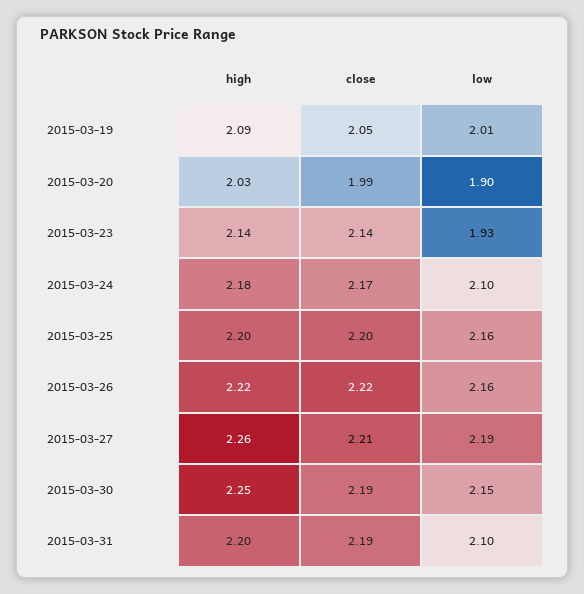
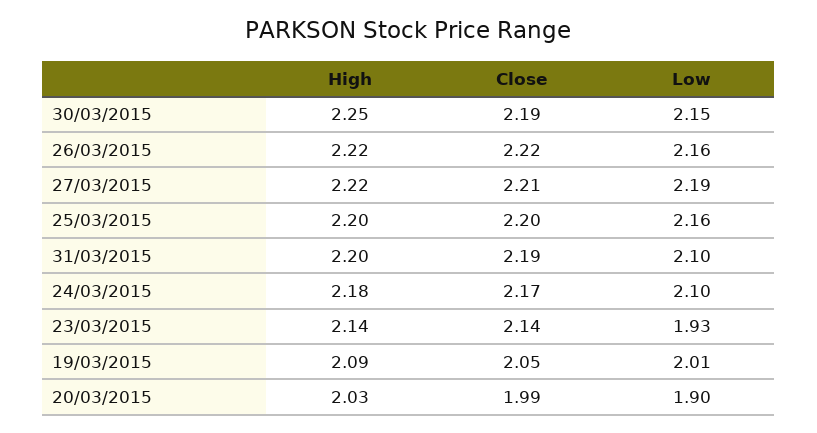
  {
    "high": {
      "2015-03-19": 2.09,
      "2015-03-20": 2.03,
      "2015-03-23": 2.14,
      "2015-03-24": 2.18,
      "2015-03-25": 2.2,
      "2015-03-26": 2.22,
-     "2015-03-27": 2.26,
+     "2015-03-27": 2.22,
      "2015-03-30": 2.25,
      "2015-03-31": 2.2
    },
    "close": {
      "2015-03-19": 2.05,
      "2015-03-20": 1.99,
      "2015-03-23": 2.14,
      "2015-03-24": 2.17,
      "2015-03-25": 2.2,
      "2015-03-26": 2.22,
      "2015-03-27": 2.21,
      "2015-03-30": 2.19,
      "2015-03-31": 2.19
    },
    "low": {
      "2015-03-19": 2.01,
      "2015-03-20": 1.9,
      "2015-03-23": 1.93,
      "2015-03-24": 2.1,
      "2015-03-25": 2.16,
      "2015-03-26": 2.16,
      "2015-03-27": 2.19,
      "2015-03-30": 2.15,
      "2015-03-31": 2.1
    }
  }

